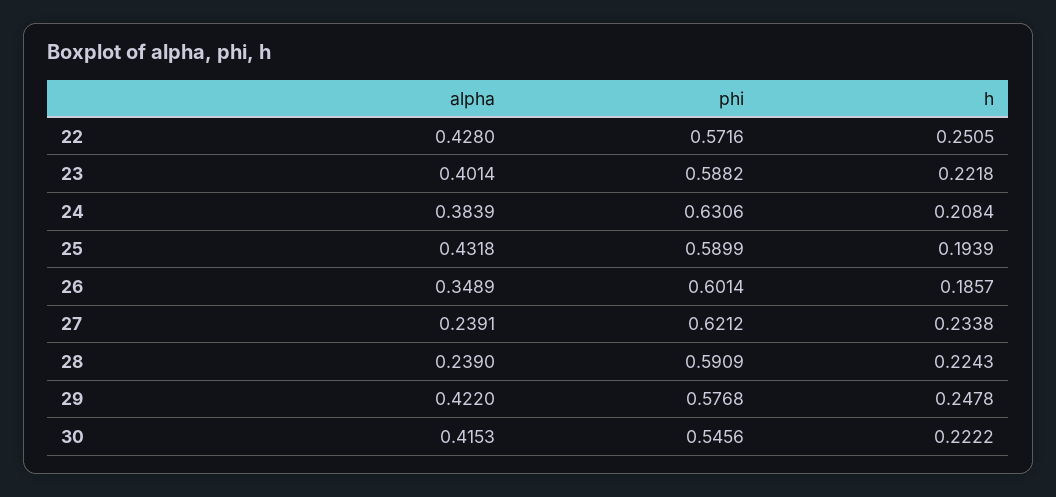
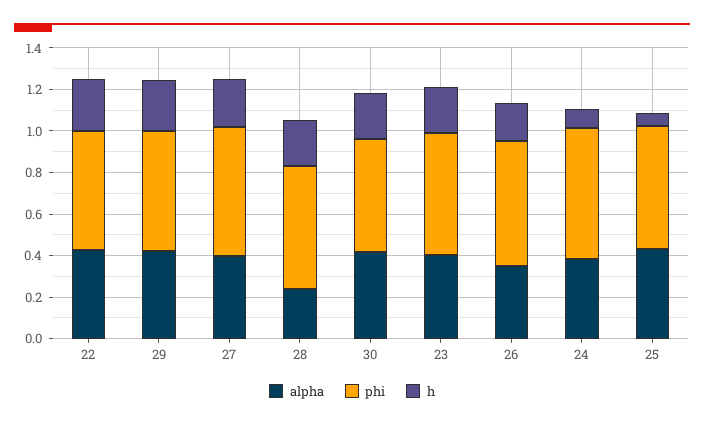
  {
    "alpha": {
      "22": 0.428,
      "23": 0.4014,
      "24": 0.3839,
      "25": 0.4318,
      "26": 0.3489,
-     "27": 0.2391,
+     "27": 0.4,
      "28": 0.239,
      "29": 0.422,
      "30": 0.4153
    },
    "phi": {
      "22": 0.5716,
      "23": 0.5882,
      "24": 0.6306,
      "25": 0.5899,
      "26": 0.6014,
      "27": 0.6212,
      "28": 0.5909,
      "29": 0.5768,
      "30": 0.5456
    },
    "h": {
      "22": 0.2505,
      "23": 0.2218,
-     "24": 0.2084,
+     "24": 0.1,
-     "25": 0.1939,
+     "25": 0.05,
      "26": 0.1857,
      "27": 0.2338,
      "28": 0.2243,
      "29": 0.2478,
      "30": 0.2222
    }
  }

